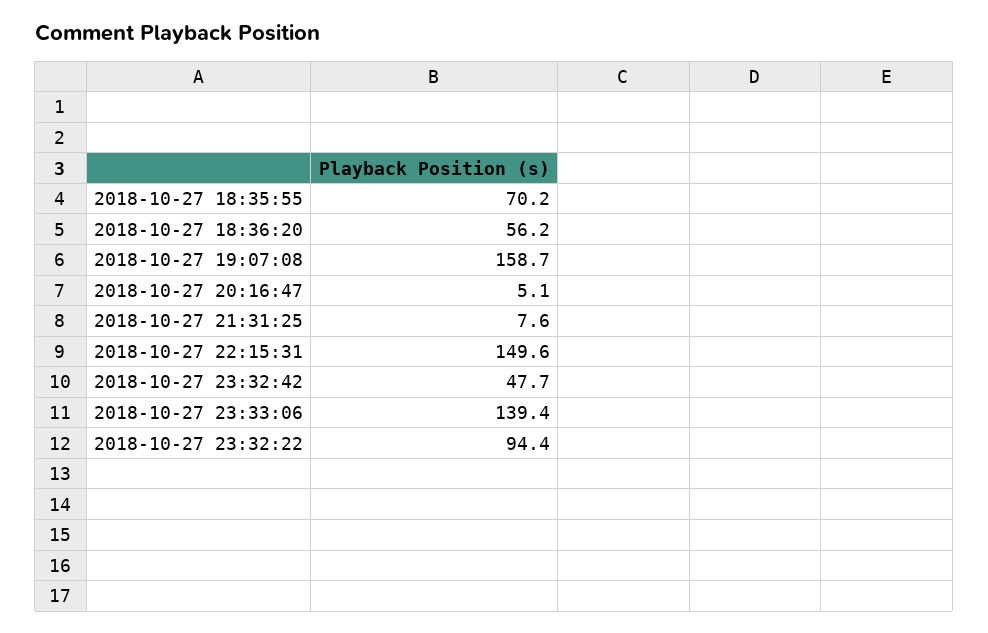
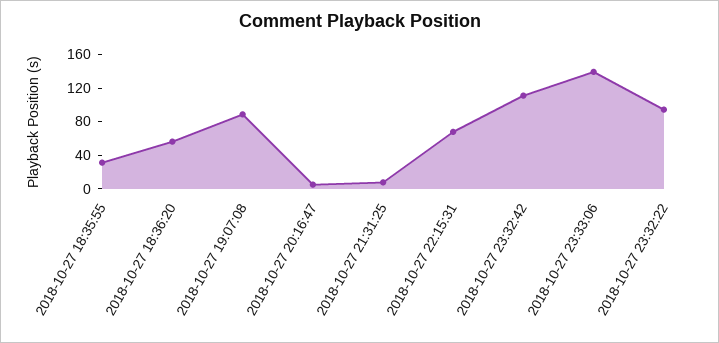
  {
-   "2018-10-27 18:35:55": 70.2,
+   "2018-10-27 18:35:55": 30,
    "2018-10-27 18:36:20": 56.2,
-   "2018-10-27 19:07:08": 158.7,
+   "2018-10-27 19:07:08": 90,
    "2018-10-27 20:16:47": 5.1,
    "2018-10-27 21:31:25": 7.6,
-   "2018-10-27 22:15:31": 149.6,
+   "2018-10-27 22:15:31": 70,
-   "2018-10-27 23:32:42": 47.7,
+   "2018-10-27 23:32:42": 110,
    "2018-10-27 23:33:06": 139.4,
    "2018-10-27 23:32:22": 94.4
  }

